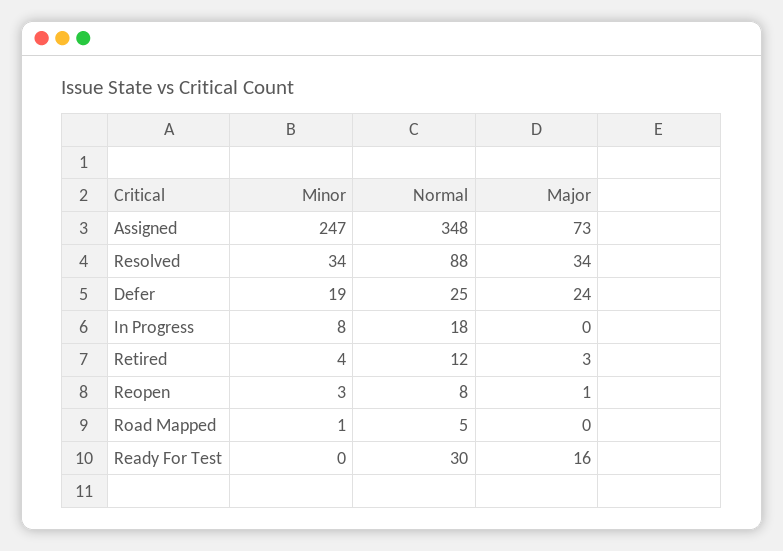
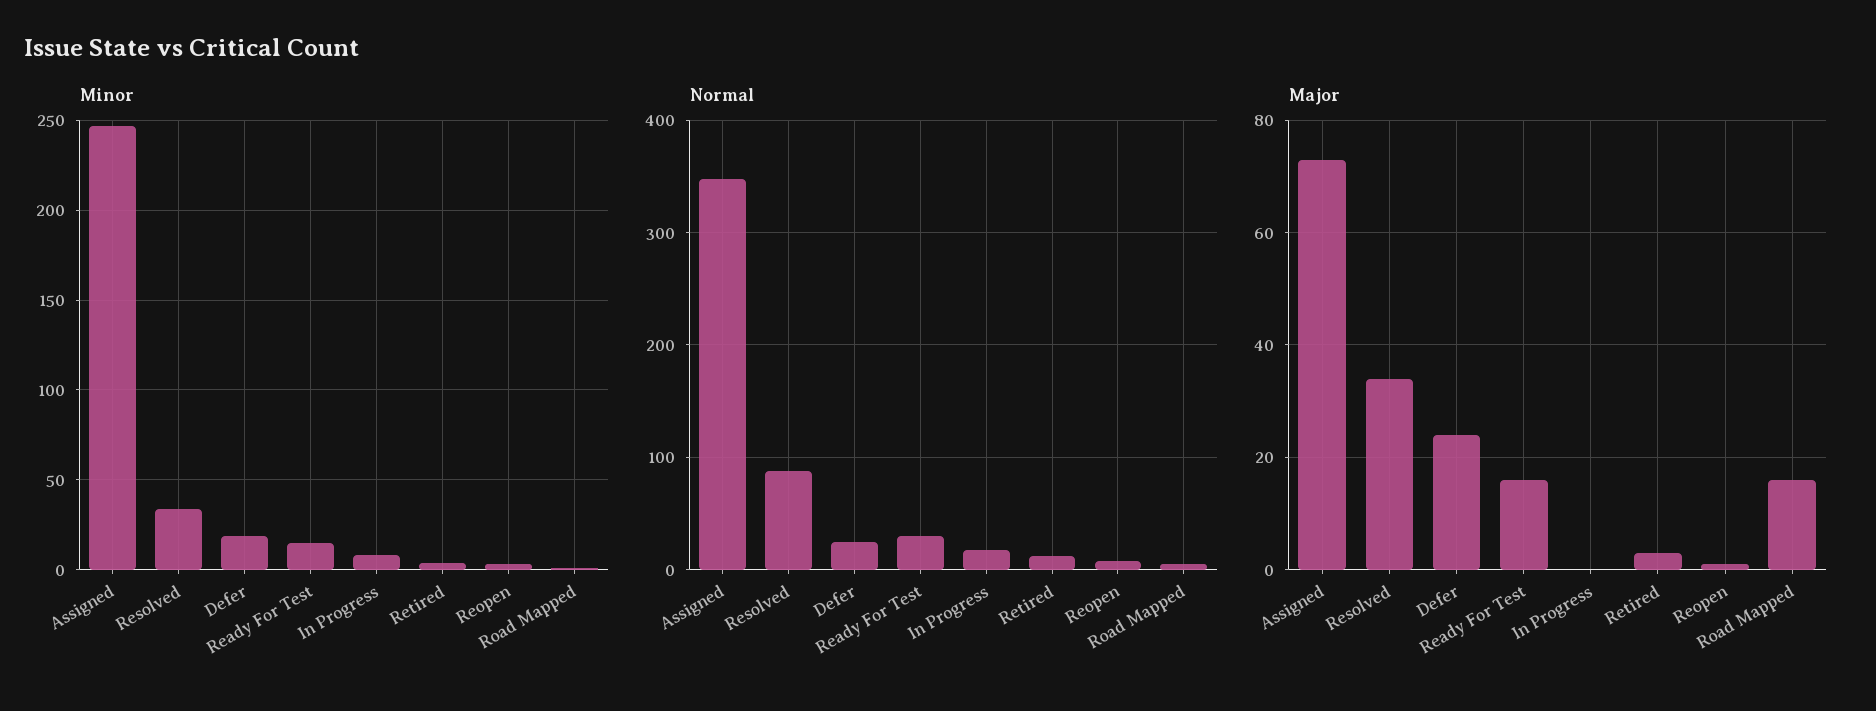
  {
    "Minor": {
      "Assigned": 247,
      "Resolved": 34,
      "Defer": 19,
      "In Progress": 8,
      "Retired": 4,
      "Reopen": 3,
      "Road Mapped": 1,
-     "Ready For Test": 0
+     "Ready For Test": 15
    },
    "Normal": {
      "Assigned": 348,
      "Resolved": 88,
      "Defer": 25,
      "In Progress": 18,
      "Retired": 12,
      "Reopen": 8,
      "Road Mapped": 5,
      "Ready For Test": 30
    },
    "Major": {
      "Assigned": 73,
      "Resolved": 34,
      "Defer": 24,
      "In Progress": 0,
      "Retired": 3,
      "Reopen": 1,
-     "Road Mapped": 0,
+     "Road Mapped": 15,
      "Ready For Test": 16
    }
  }

